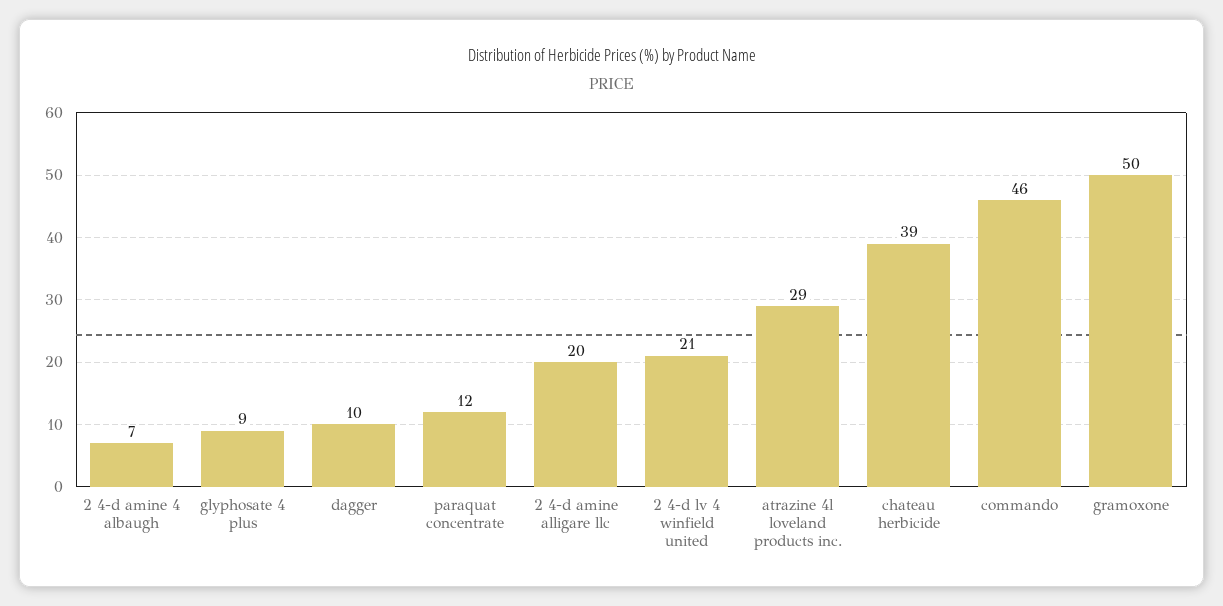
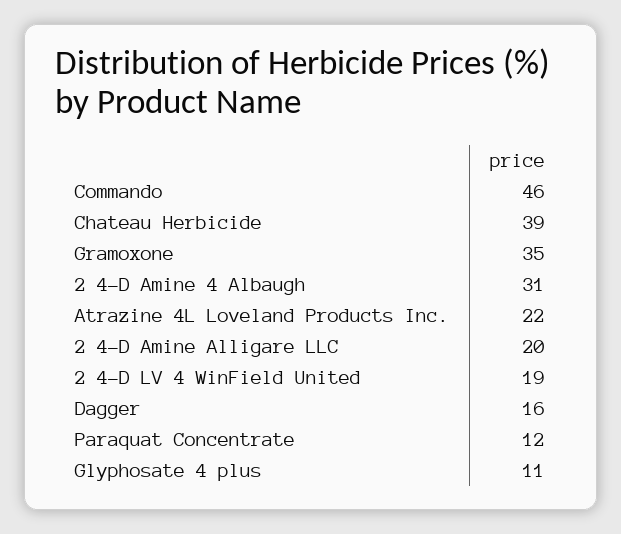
  {
-   "2 4-d amine 4 albaugh": 7,
+   "2 4-d amine 4 albaugh": 31,
-   "glyphosate 4 plus": 9,
+   "glyphosate 4 plus": 11,
-   "dagger": 10,
+   "dagger": 16,
    "paraquat concentrate": 12,
    "2 4-d amine alligare llc": 20,
-   "2 4-d lv 4 winfield united": 21,
+   "2 4-d lv 4 winfield united": 19,
-   "atrazine 4l loveland products inc.": 29,
+   "atrazine 4l loveland products inc.": 22,
    "chateau herbicide": 39,
    "commando": 46,
-   "gramoxone": 50
+   "gramoxone": 35
  }

